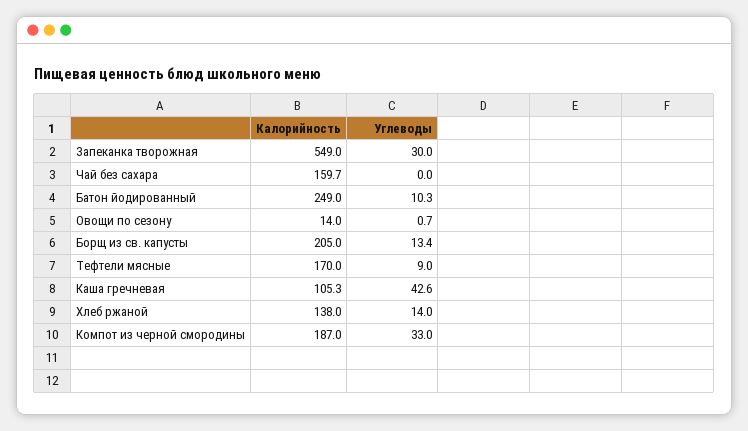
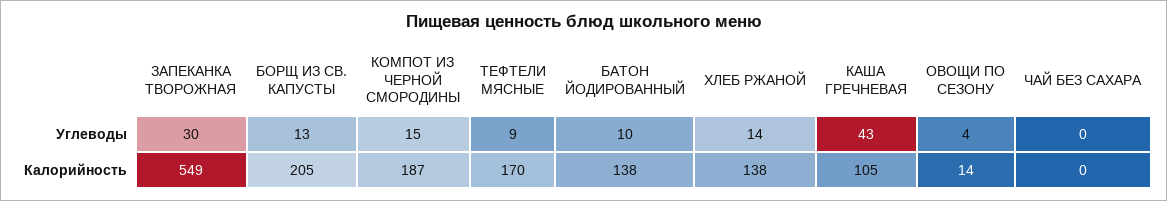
  {
    "Калорийность": {
      "Запеканка творожная": 549,
-     "Чай без сахара": 159.7,
+     "Чай без сахара": 0,
-     "Батон йодированный": 249,
+     "Батон йодированный": 138,
      "Овощи по сезону": 14,
      "Борщ из св. капусты": 205,
      "Тефтели мясные": 170,
      "Каша гречневая": 105.3,
      "Хлеб ржаной": 138,
      "Компот из черной смородины": 187
    },
    "Углеводы": {
      "Запеканка творожная": 30,
      "Чай без сахара": 0,
      "Батон йодированный": 10.3,
-     "Овощи по сезону": 0.7,
+     "Овощи по сезону": 4,
      "Борщ из св. капусты": 13.4,
      "Тефтели мясные": 9,
      "Каша гречневая": 42.6,
      "Хлеб ржаной": 14,
-     "Компот из черной смородины": 33
+     "Компот из черной смородины": 15
    }
  }

